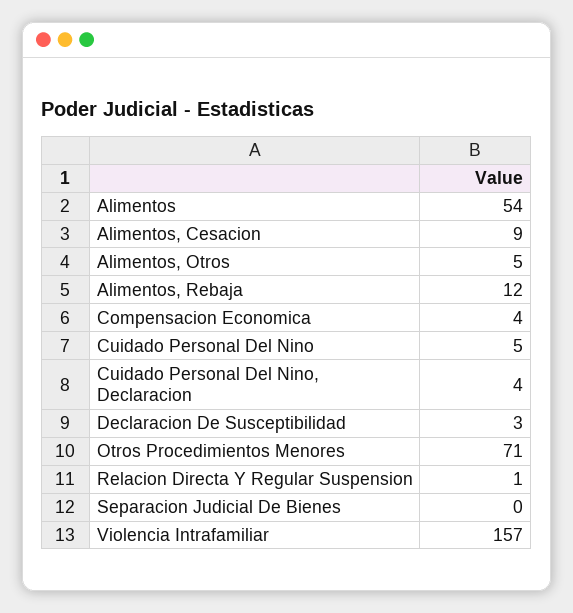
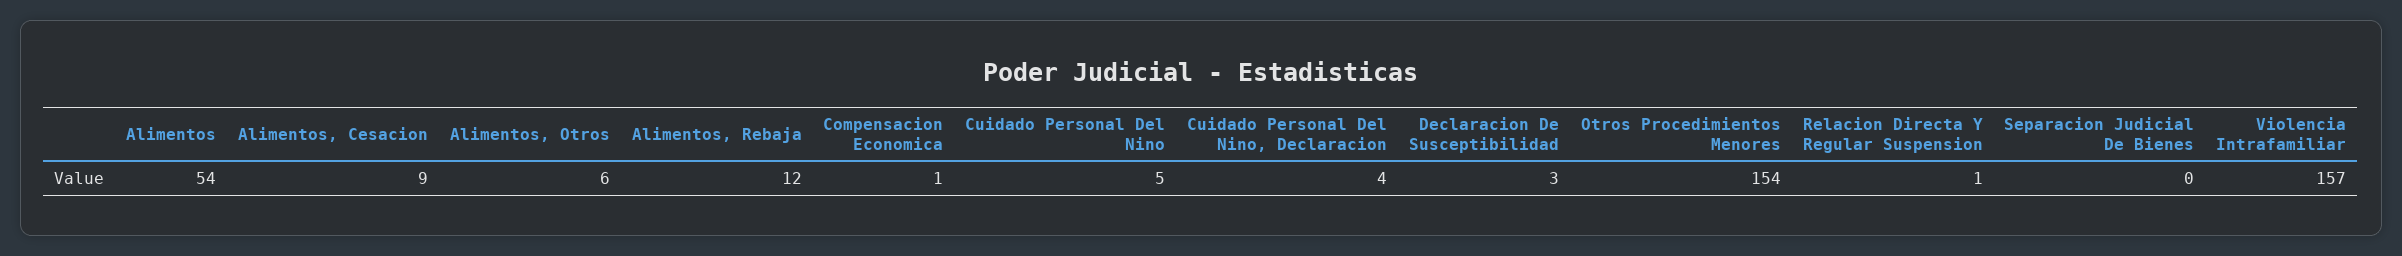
  {
    "Alimentos": 54,
    "Alimentos, Cesacion": 9,
-   "Alimentos, Otros": 5,
+   "Alimentos, Otros": 6,
    "Alimentos, Rebaja": 12,
-   "Compensacion Economica": 4,
+   "Compensacion Economica": 1,
    "Cuidado Personal Del Nino": 5,
    "Cuidado Personal Del Nino, Declaracion": 4,
    "Declaracion De Susceptibilidad": 3,
-   "Otros Procedimientos Menores": 71,
+   "Otros Procedimientos Menores": 154,
    "Relacion Directa Y Regular Suspension": 1,
    "Separacion Judicial De Bienes": 0,
    "Violencia Intrafamiliar": 157
  }

